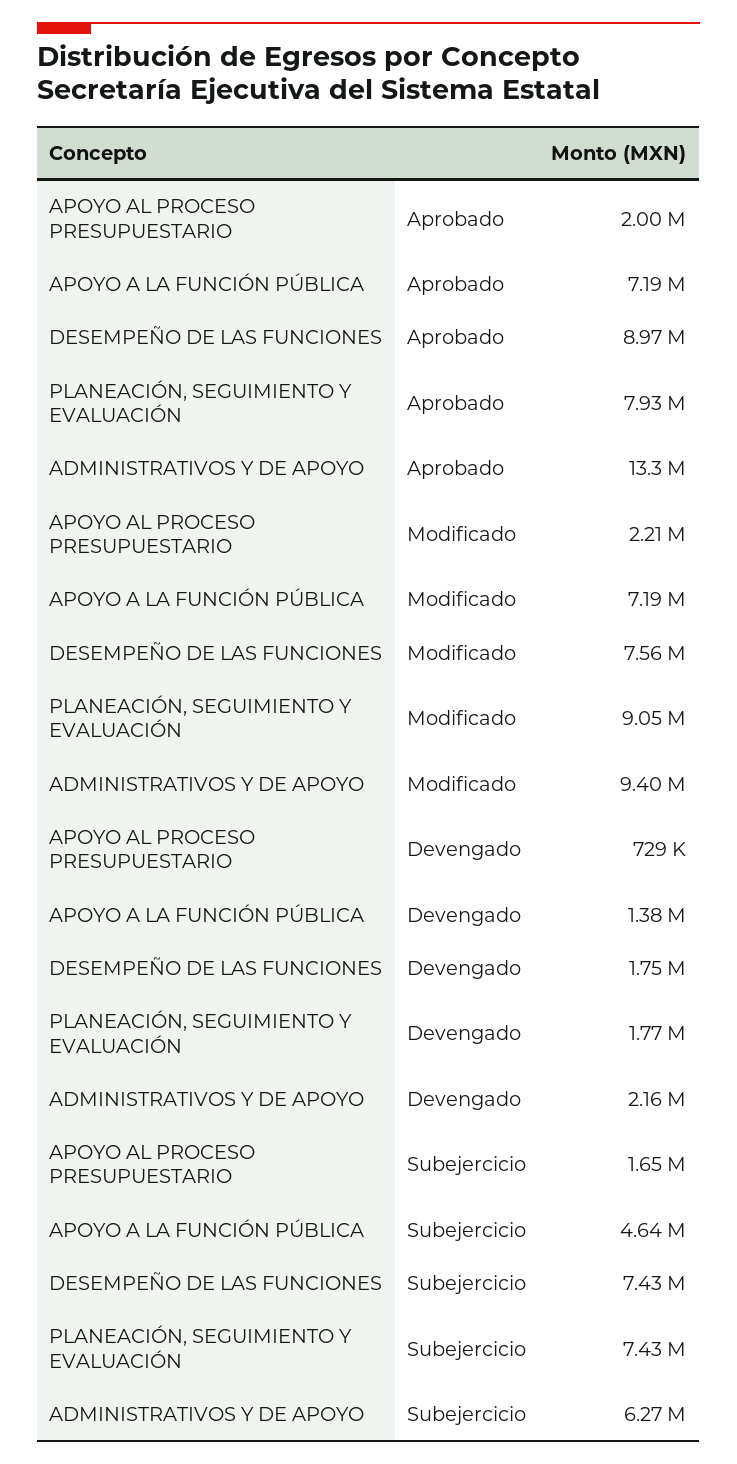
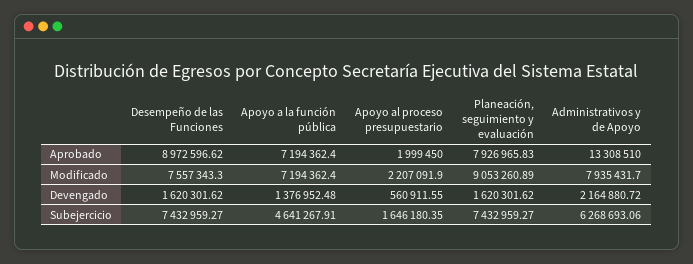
  {
    "APOYO AL PROCESO PRESUPUESTARIO": {
      "Aprobado": 1999450,
      "Modificado": 2207091.9,
-     "Devengado": 729000,
+     "Devengado": 560911.55,
      "Subejercicio": 1646180.35
    },
    "APOYO A LA FUNCIÓN PÚBLICA": {
      "Aprobado": 7194362.4,
      "Modificado": 7194362.4,
      "Devengado": 1376952.48,
      "Subejercicio": 4641267.91
    },
    "DESEMPEÑO DE LAS FUNCIONES": {
      "Aprobado": 8972596.62,
      "Modificado": 7557343.3,
-     "Devengado": 1750000,
+     "Devengado": 1620301.62,
      "Subejercicio": 7432959.27
    },
    "PLANEACIÓN, SEGUIMIENTO Y EVALUACIÓN": {
      "Aprobado": 7926965.83,
      "Modificado": 9053260.89,
-     "Devengado": 1770000,
+     "Devengado": 1620301.62,
      "Subejercicio": 7432959.27
    },
    "ADMINISTRATIVOS Y DE APOYO": {
      "Aprobado": 13308510,
-     "Modificado": 9400000,
+     "Modificado": 7935431.7,
      "Devengado": 2164880.72,
      "Subejercicio": 6268693.06
    }
  }

